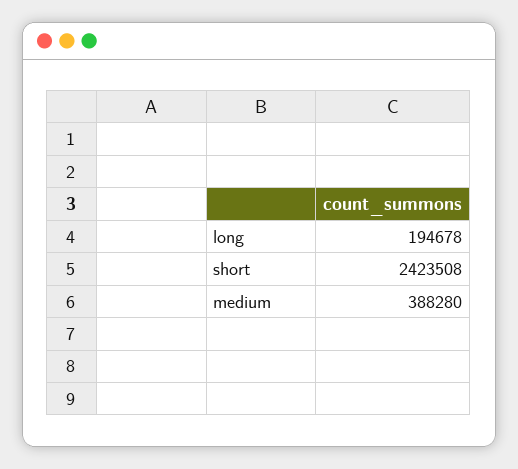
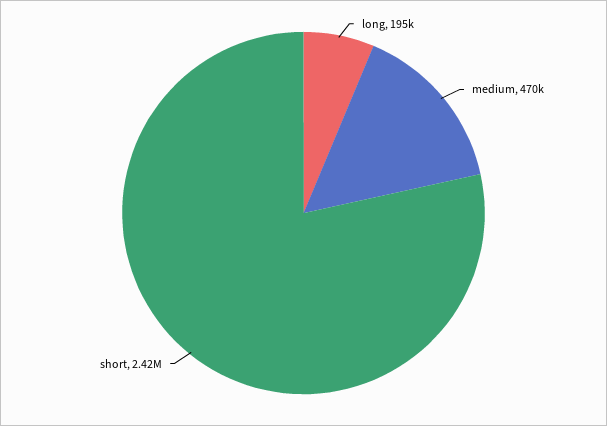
  {
    "long": 194678,
    "short": 2423508,
-   "medium": 388280
+   "medium": 470000
  }

